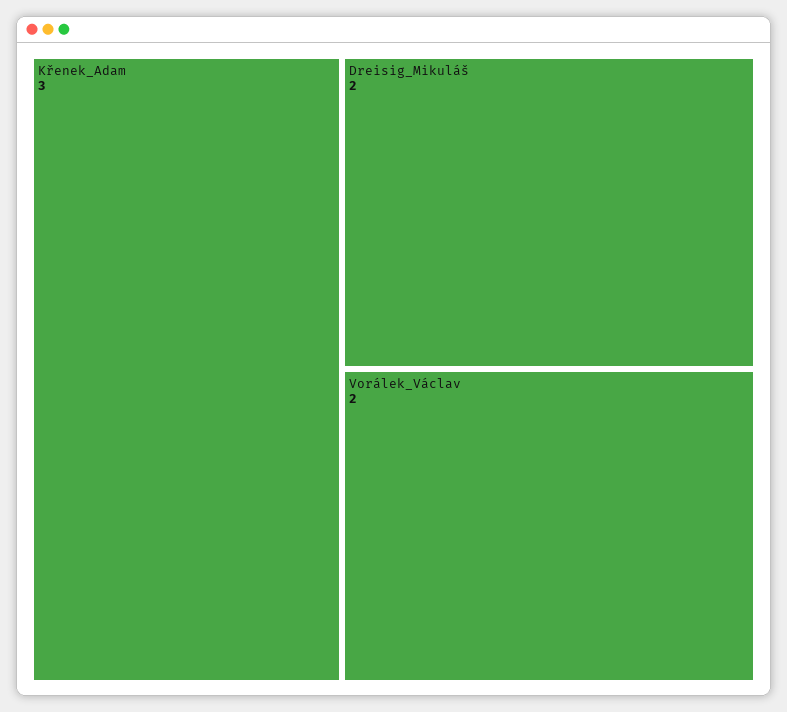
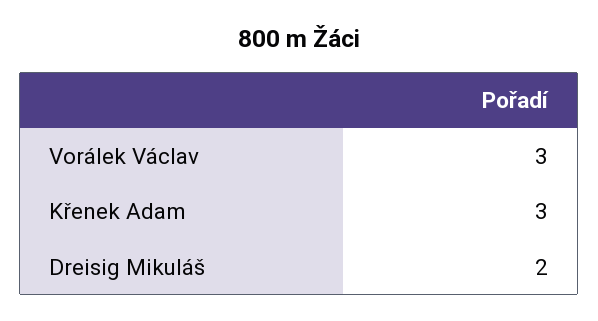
  {
    "Křenek_Adam": 3,
    "Dreisig_Mikuláš": 2,
-   "Vorálek_Václav": 2
+   "Vorálek_Václav": 3
  }

